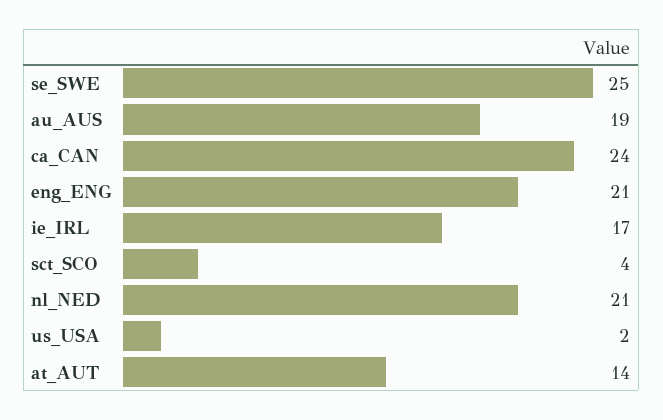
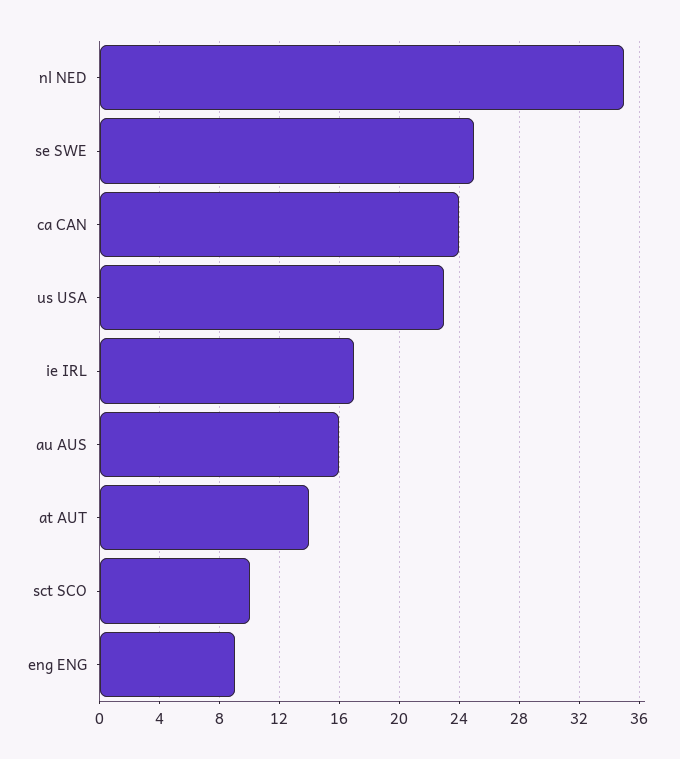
  {
    "se_SWE": 25,
-   "au_AUS": 19,
+   "au_AUS": 16,
    "ca_CAN": 24,
-   "eng_ENG": 21,
+   "eng_ENG": 9,
    "ie_IRL": 17,
-   "sct_SCO": 4,
+   "sct_SCO": 10,
-   "nl_NED": 21,
+   "nl_NED": 35,
-   "us_USA": 2,
+   "us_USA": 23,
    "at_AUT": 14
  }

